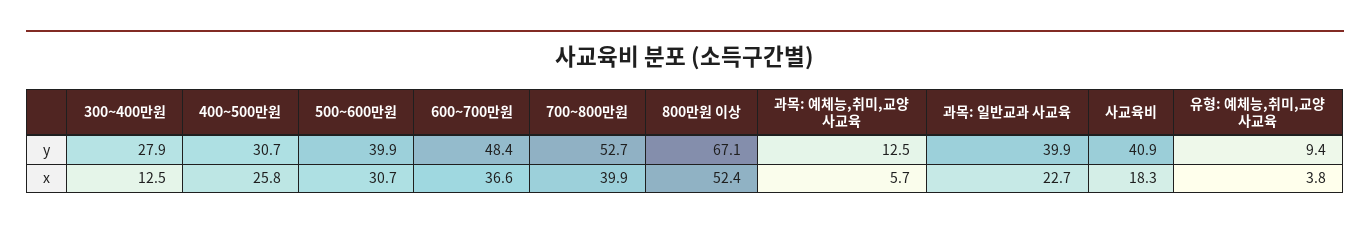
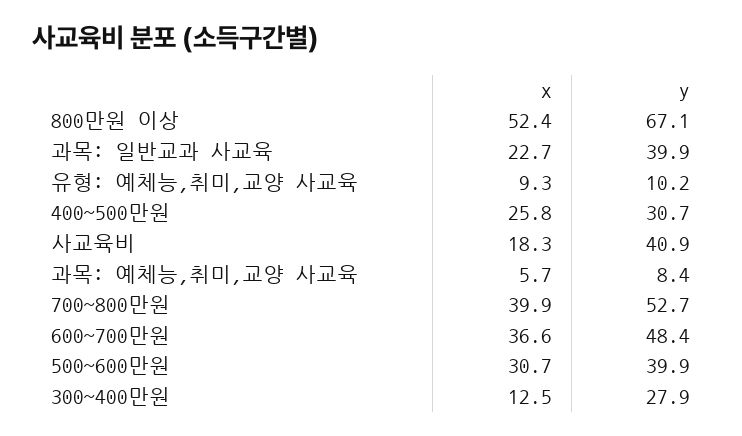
  {
    "300~400만원": {
      "y": 27.9,
      "x": 12.5
    },
    "400~500만원": {
      "y": 30.7,
      "x": 25.8
    },
    "500~600만원": {
      "y": 39.9,
      "x": 30.7
    },
    "600~700만원": {
      "y": 48.4,
      "x": 36.6
    },
    "700~800만원": {
      "y": 52.7,
      "x": 39.9
    },
    "800만원 이상": {
      "y": 67.1,
      "x": 52.4
    },
    "과목: 예체능,취미,교양 사교육": {
-     "y": 12.5,
+     "y": 8.4,
      "x": 5.7
    },
    "과목: 일반교과 사교육": {
      "y": 39.9,
      "x": 22.7
    },
    "사교육비": {
      "y": 40.9,
      "x": 18.3
    },
    "유형: 예체능,취미,교양 사교육": {
-     "y": 9.4,
+     "y": 10.2,
-     "x": 3.8
+     "x": 9.3
    }
  }

